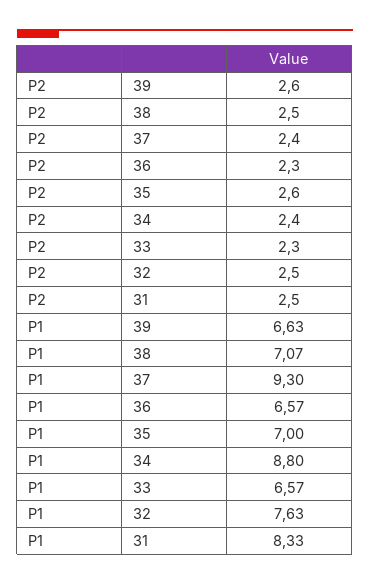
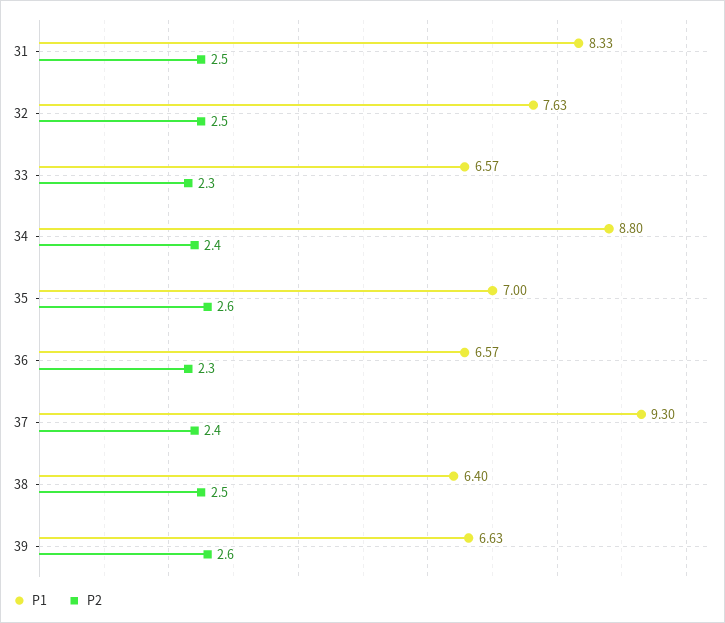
  {
    "P2": {
      "39": 2.6,
      "38": 2.5,
      "37": 2.4,
      "36": 2.3,
      "35": 2.6,
      "34": 2.4,
      "33": 2.3,
      "32": 2.5,
      "31": 2.5
    },
    "P1": {
      "39": 6.63,
-     "38": 7.07,
+     "38": 6.4,
      "37": 9.3,
      "36": 6.57,
      "35": 7,
      "34": 8.8,
      "33": 6.57,
      "32": 7.63,
      "31": 8.33
    }
  }

